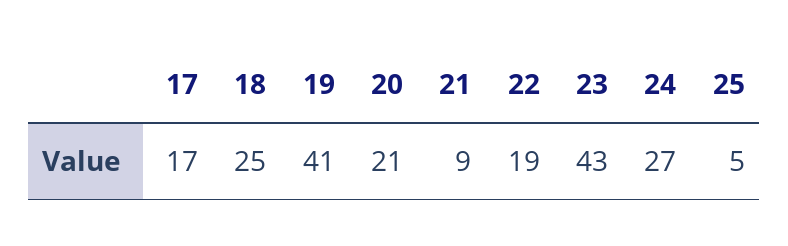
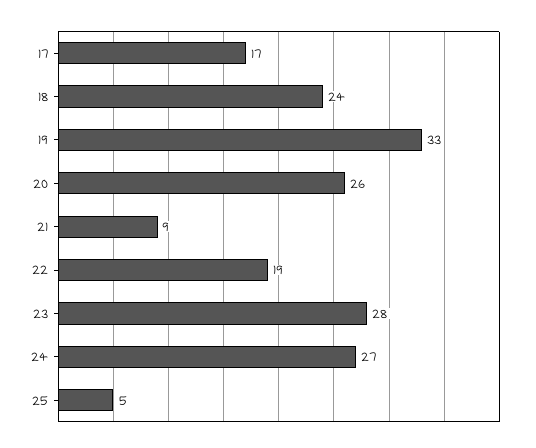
  {
    "17": 17,
-   "18": 25,
+   "18": 24,
-   "19": 41,
+   "19": 33,
-   "20": 21,
+   "20": 26,
    "21": 9,
    "22": 19,
-   "23": 43,
+   "23": 28,
    "24": 27,
    "25": 5
  }

